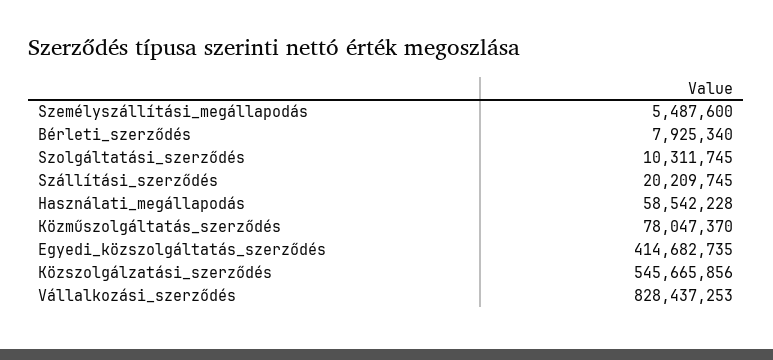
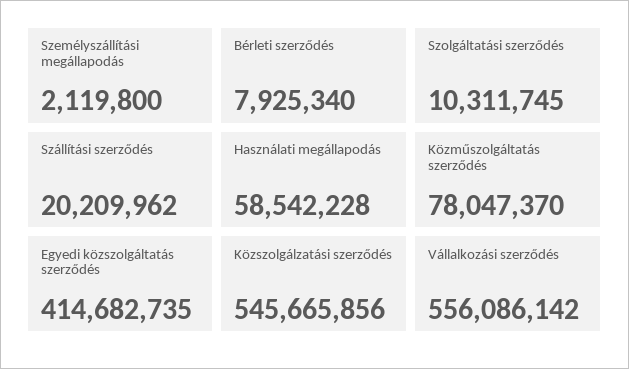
  {
-   "Személyszállítási_megállapodás": 5487600,
+   "Személyszállítási_megállapodás": 2119800,
    "Bérleti_szerződés": 7925340,
    "Szolgáltatási_szerződés": 10311745,
-   "Szállítási_szerződés": 20209745,
+   "Szállítási_szerződés": 20209962,
    "Használati_megállapodás": 58542228,
    "Közműszolgáltatás_szerződés": 78047370,
    "Egyedi_közszolgáltatás_szerződés": 414682735,
    "Közszolgálzatási_szerződés": 545665856,
-   "Vállalkozási_szerződés": 828437253
+   "Vállalkozási_szerződés": 556086142
  }

